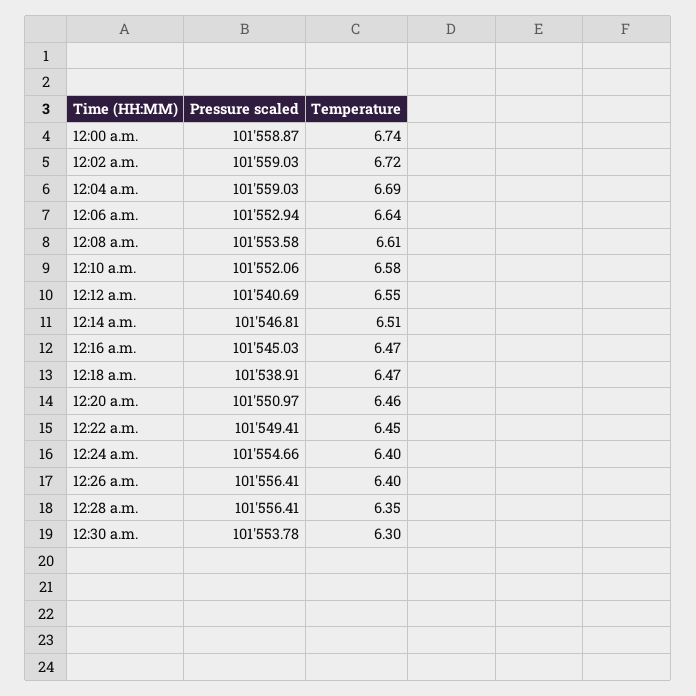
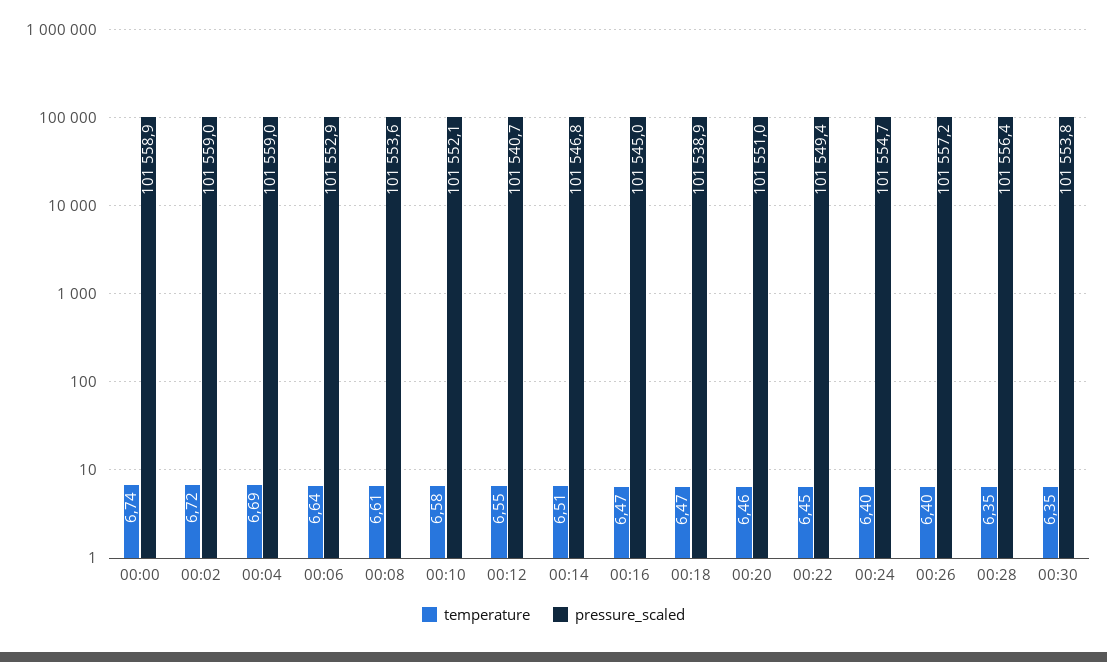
  {
    "Pressure scaled": {
      "12:00 a.m.": 101558.87,
      "12:02 a.m.": 101559.03,
      "12:04 a.m.": 101559.03,
      "12:06 a.m.": 101552.94,
      "12:08 a.m.": 101553.58,
      "12:10 a.m.": 101552.06,
      "12:12 a.m.": 101540.69,
      "12:14 a.m.": 101546.81,
      "12:16 a.m.": 101545.03,
      "12:18 a.m.": 101538.91,
      "12:20 a.m.": 101550.97,
      "12:22 a.m.": 101549.41,
      "12:24 a.m.": 101554.66,
-     "12:26 a.m.": 101556.41,
+     "12:26 a.m.": 101557.2,
      "12:28 a.m.": 101556.41,
      "12:30 a.m.": 101553.78
    },
    "Temperature": {
      "12:00 a.m.": 6.74,
      "12:02 a.m.": 6.72,
      "12:04 a.m.": 6.69,
      "12:06 a.m.": 6.64,
      "12:08 a.m.": 6.61,
      "12:10 a.m.": 6.58,
      "12:12 a.m.": 6.55,
      "12:14 a.m.": 6.51,
      "12:16 a.m.": 6.47,
      "12:18 a.m.": 6.47,
      "12:20 a.m.": 6.46,
      "12:22 a.m.": 6.45,
      "12:24 a.m.": 6.4,
      "12:26 a.m.": 6.4,
      "12:28 a.m.": 6.35,
-     "12:30 a.m.": 6.3
+     "12:30 a.m.": 6.35
    }
  }

